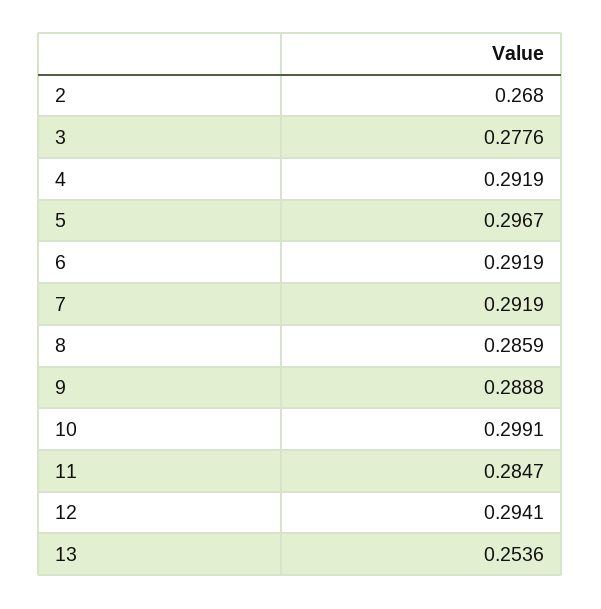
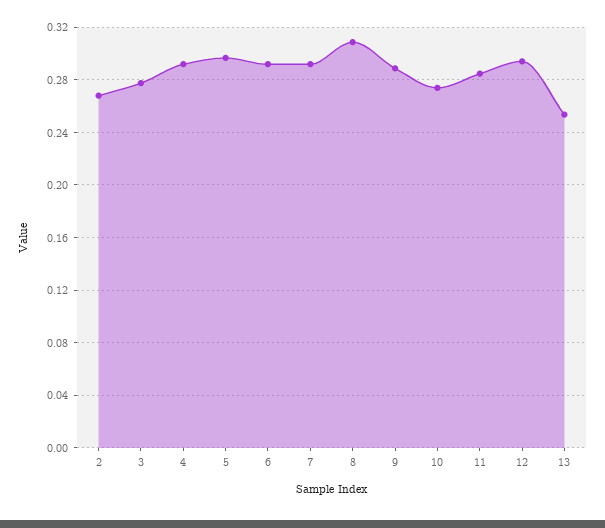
  {
    "2": 0.268,
    "3": 0.2776,
    "4": 0.2919,
    "5": 0.2967,
    "6": 0.2919,
    "7": 0.2919,
-   "8": 0.2859,
+   "8": 0.31,
    "9": 0.2888,
-   "10": 0.2991,
+   "10": 0.275,
    "11": 0.2847,
    "12": 0.2941,
    "13": 0.2536
  }

